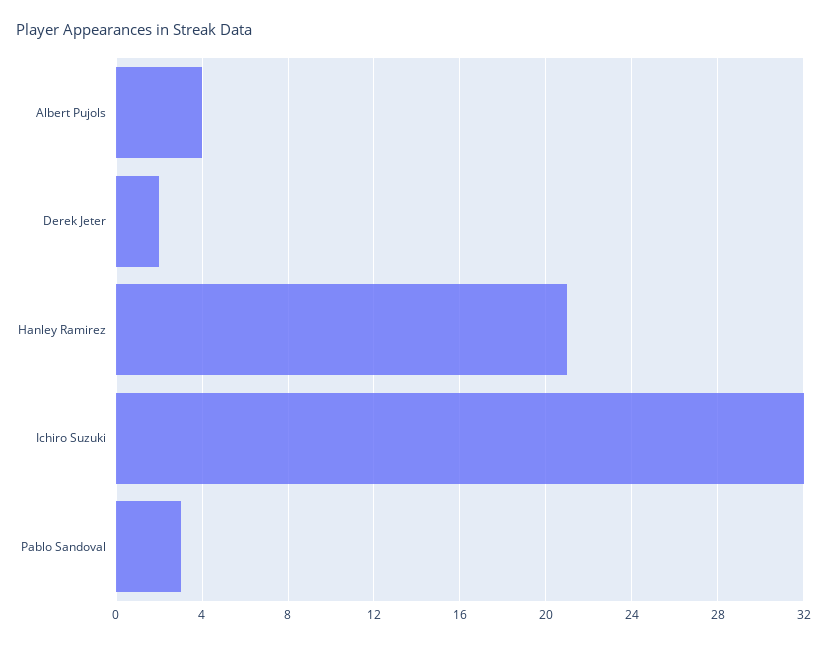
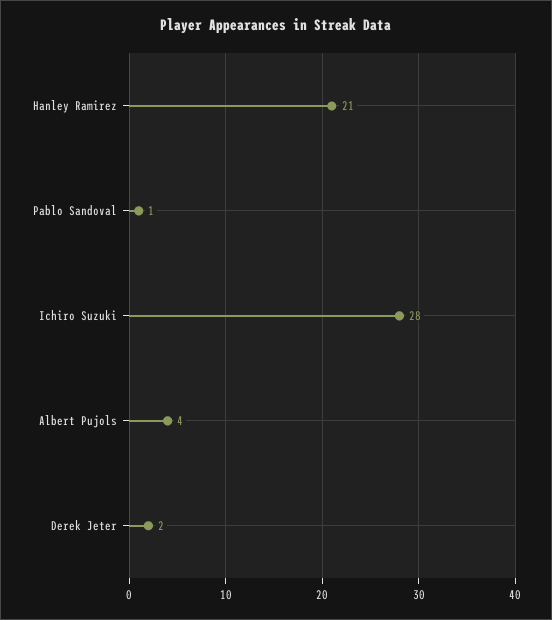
  {
    "Albert Pujols": 4,
    "Derek Jeter": 2,
    "Hanley Ramirez": 21,
-   "Ichiro Suzuki": 32,
+   "Ichiro Suzuki": 28,
-   "Pablo Sandoval": 3
+   "Pablo Sandoval": 1
  }

